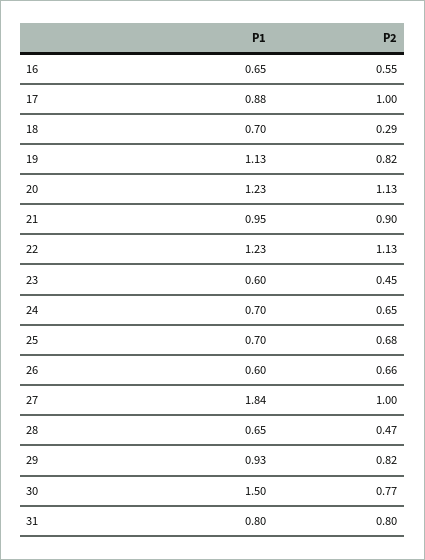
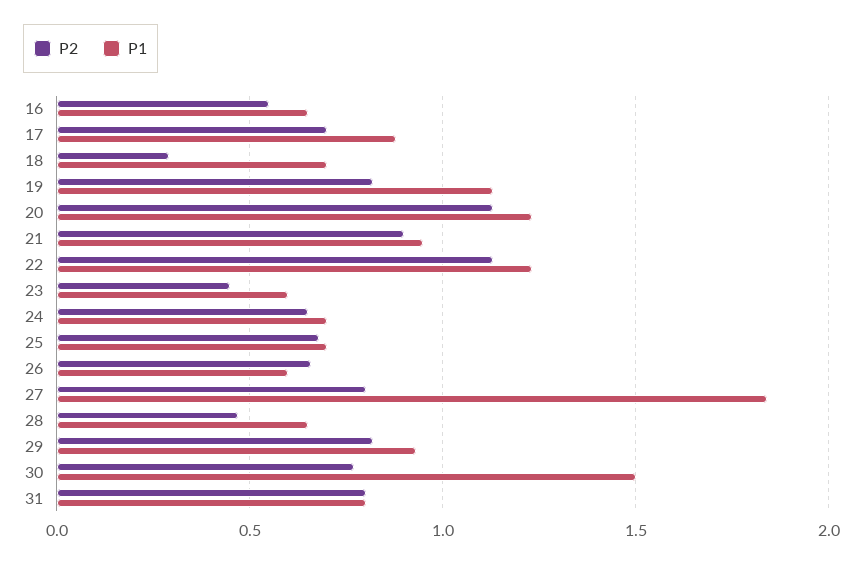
  {
    "P1": {
      "16": 0.65,
      "17": 0.88,
      "18": 0.7,
      "19": 1.13,
      "20": 1.23,
      "21": 0.95,
      "22": 1.23,
      "23": 0.6,
      "24": 0.7,
      "25": 0.7,
      "26": 0.6,
      "27": 1.84,
      "28": 0.65,
      "29": 0.93,
      "30": 1.5,
      "31": 0.8
    },
    "P2": {
      "16": 0.55,
-     "17": 1,
+     "17": 0.7,
      "18": 0.29,
      "19": 0.82,
      "20": 1.13,
      "21": 0.9,
      "22": 1.13,
      "23": 0.45,
      "24": 0.65,
      "25": 0.68,
      "26": 0.66,
-     "27": 1,
+     "27": 0.8,
      "28": 0.47,
      "29": 0.82,
      "30": 0.77,
      "31": 0.8
    }
  }

